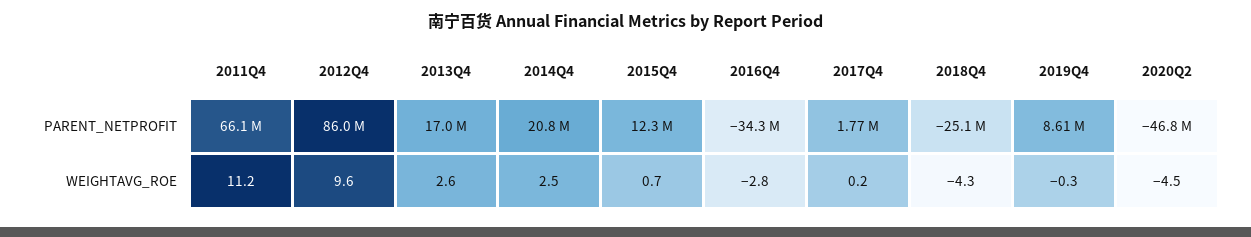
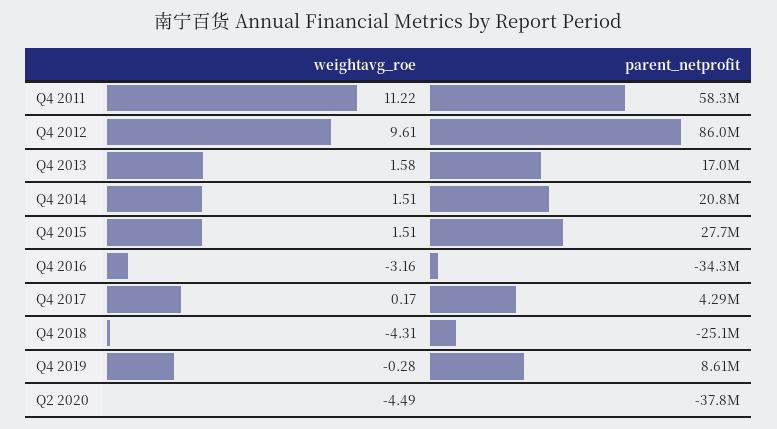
  {
    "2011Q4": {
-     "PARENT_NETPROFIT": 66100000,
+     "PARENT_NETPROFIT": 58300000,
      "WEIGHTAVG_ROE": 11.22
    },
    "2012Q4": {
      "PARENT_NETPROFIT": 86000000,
      "WEIGHTAVG_ROE": 9.61
    },
    "2013Q4": {
      "PARENT_NETPROFIT": 17000000,
-     "WEIGHTAVG_ROE": 2.6
+     "WEIGHTAVG_ROE": 1.58
    },
    "2014Q4": {
      "PARENT_NETPROFIT": 20800000,
-     "WEIGHTAVG_ROE": 2.5
+     "WEIGHTAVG_ROE": 1.51
    },
    "2015Q4": {
-     "PARENT_NETPROFIT": 12300000,
+     "PARENT_NETPROFIT": 27700000,
-     "WEIGHTAVG_ROE": 0.7
+     "WEIGHTAVG_ROE": 1.51
    },
    "2016Q4": {
      "PARENT_NETPROFIT": -34300000,
-     "WEIGHTAVG_ROE": -2.8
+     "WEIGHTAVG_ROE": -3.16
    },
    "2017Q4": {
-     "PARENT_NETPROFIT": 1770000,
+     "PARENT_NETPROFIT": 4290000,
      "WEIGHTAVG_ROE": 0.17
    },
    "2018Q4": {
      "PARENT_NETPROFIT": -25100000,
      "WEIGHTAVG_ROE": -4.31
    },
    "2019Q4": {
      "PARENT_NETPROFIT": 8610000,
      "WEIGHTAVG_ROE": -0.28
    },
    "2020Q2": {
-     "PARENT_NETPROFIT": -46800000,
+     "PARENT_NETPROFIT": -37800000,
      "WEIGHTAVG_ROE": -4.49
    }
  }

